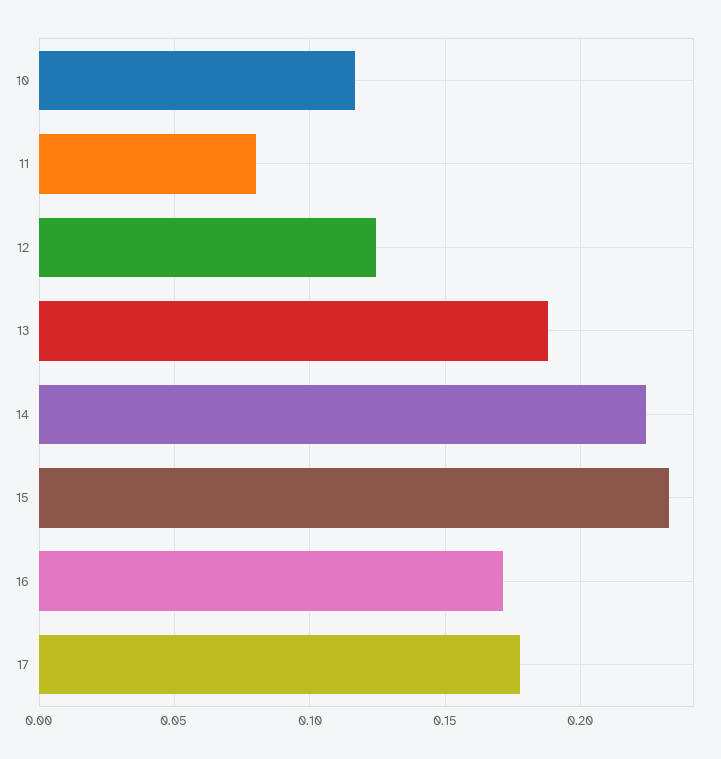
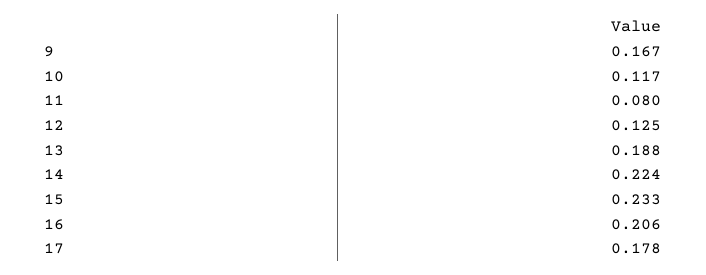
  {
    "10": 0.117,
    "11": 0.08,
    "12": 0.125,
    "13": 0.188,
    "14": 0.224,
    "15": 0.233,
-   "16": 0.17,
+   "16": 0.206,
-   "17": 0.178
+   "17": 0.178,
+   "9": 0.167
  }

